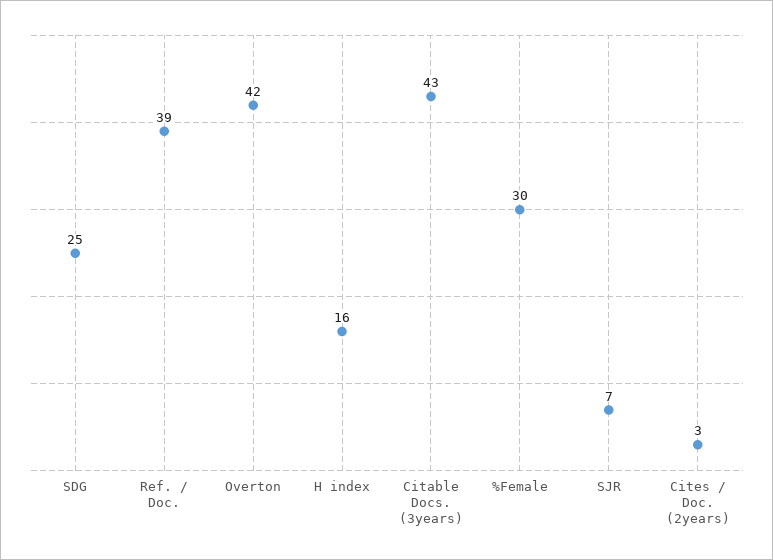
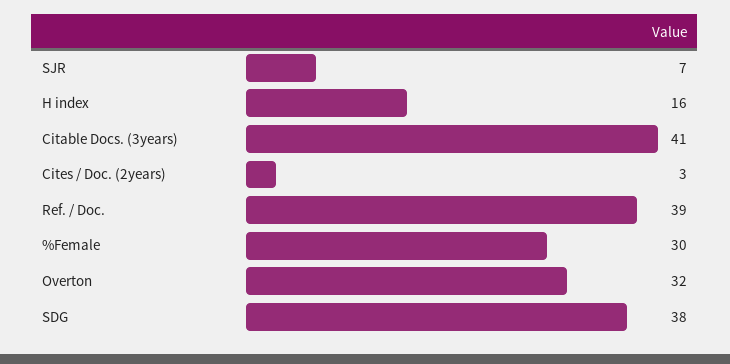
  {
-   "SDG": 25,
+   "SDG": 38,
    "Ref. / Doc.": 39,
-   "Overton": 42,
+   "Overton": 32,
    "H index": 16,
-   "Citable Docs. (3years)": 43,
+   "Citable Docs. (3years)": 41,
    "%Female": 30,
    "SJR": 7,
    "Cites / Doc. (2years)": 3
  }

